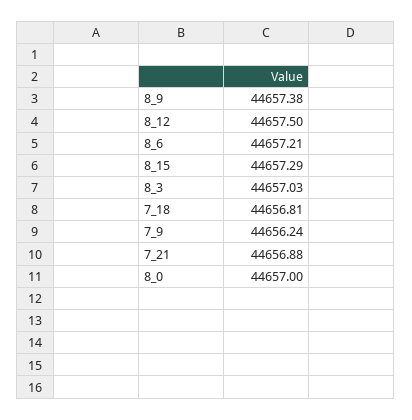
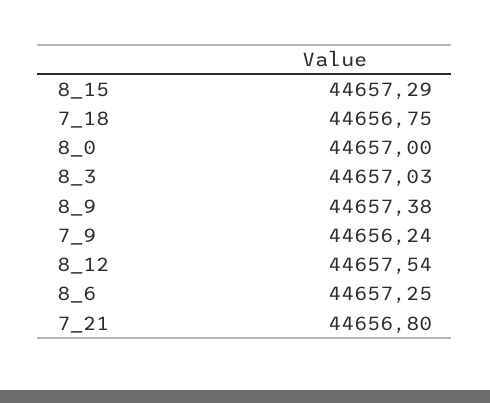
  {
    "8_9": 44657.38,
-   "8_12": 44657.5,
+   "8_12": 44657.54,
-   "8_6": 44657.21,
+   "8_6": 44657.25,
    "8_15": 44657.29,
    "8_3": 44657.03,
-   "7_18": 44656.81,
+   "7_18": 44656.75,
    "7_9": 44656.24,
-   "7_21": 44656.88,
+   "7_21": 44656.8,
    "8_0": 44657
  }

